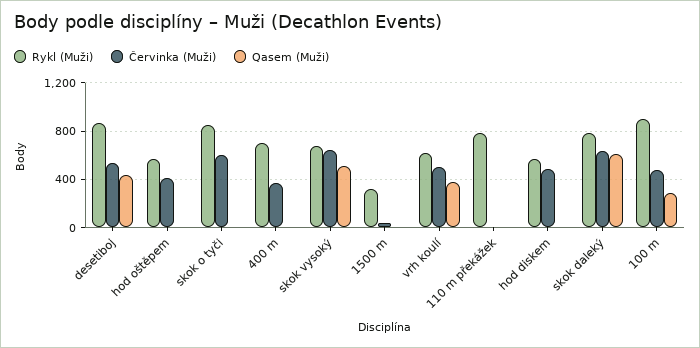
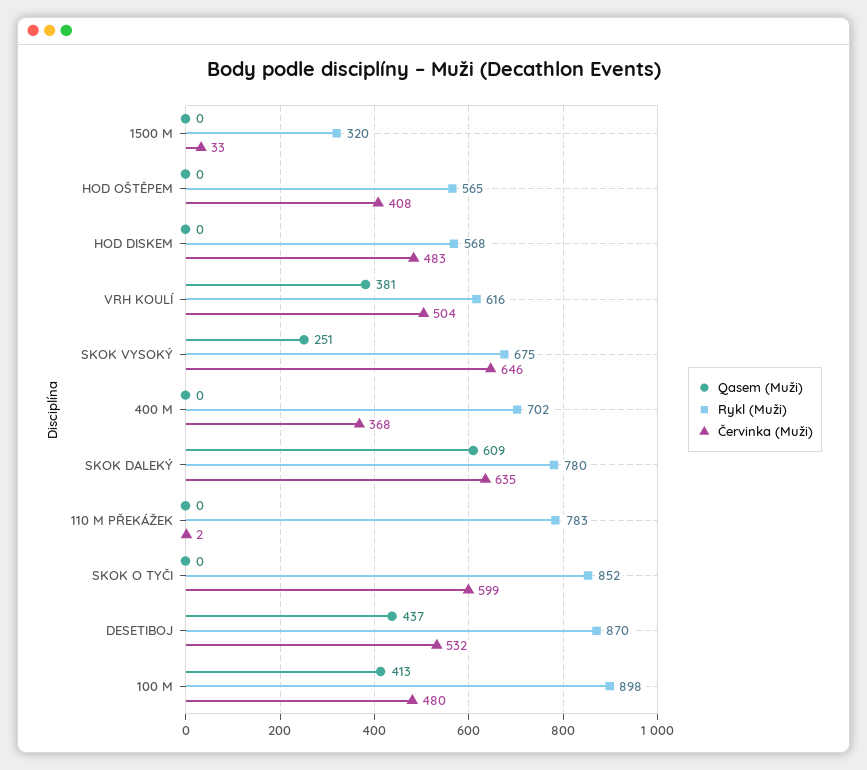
  {
    "Rykl (Muži)": {
      "desetiboj": 870,
      "hod oštěpem": 565,
      "skok o tyči": 852,
      "400 m": 702,
      "skok vysoký": 675,
      "1500 m": 320,
      "vrh koulí": 616,
      "110 m překážek": 783,
      "hod diskem": 568,
      "skok daleký": 780,
      "100 m": 898
    },
    "Červinka (Muži)": {
      "desetiboj": 532,
      "hod oštěpem": 408,
      "skok o tyči": 599,
      "400 m": 368,
      "skok vysoký": 646,
      "1500 m": 33,
      "vrh koulí": 504,
      "110 m překážek": 2,
      "hod diskem": 483,
      "skok daleký": 635,
      "100 m": 480
    },
    "Qasem (Muži)": {
      "desetiboj": 437,
      "hod oštěpem": 0,
      "skok o tyči": 0,
      "400 m": 0,
-     "skok vysoký": 500,
+     "skok vysoký": 251,
      "1500 m": 0,
      "vrh koulí": 381,
      "110 m překážek": 0,
      "hod diskem": 0,
      "skok daleký": 609,
-     "100 m": 300
+     "100 m": 413
    }
  }

